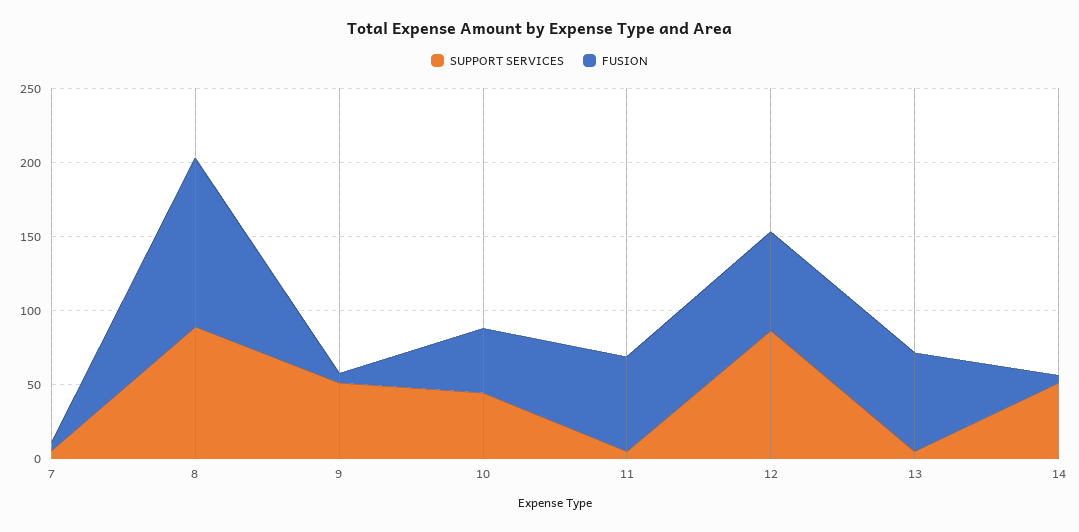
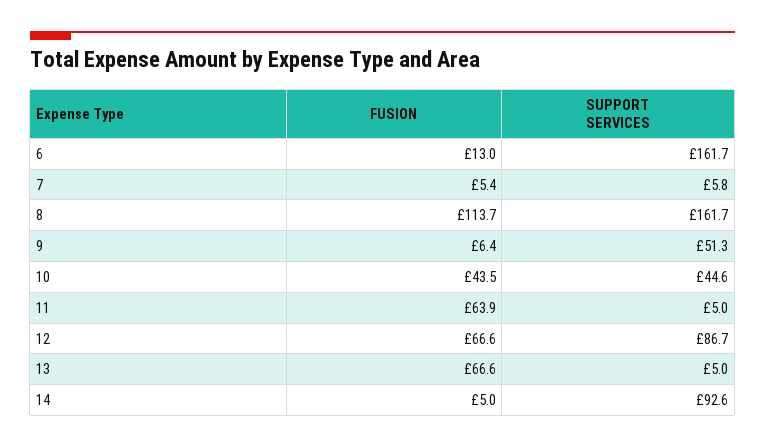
  {
    "SUPPORT SERVICES": {
      "7": 5.8,
-     "8": 90,
+     "8": 161.7,
      "9": 51.3,
      "10": 44.6,
      "11": 5,
      "12": 86.7,
      "13": 5,
-     "14": 50
+     "14": 92.6,
+     "6": 161.7
    },
    "FUSION": {
      "7": 5.4,
      "8": 113.7,
      "9": 6.4,
      "10": 43.5,
      "11": 63.9,
      "12": 66.6,
      "13": 66.6,
-     "14": 5
+     "14": 5,
+     "6": 13
    }
  }

